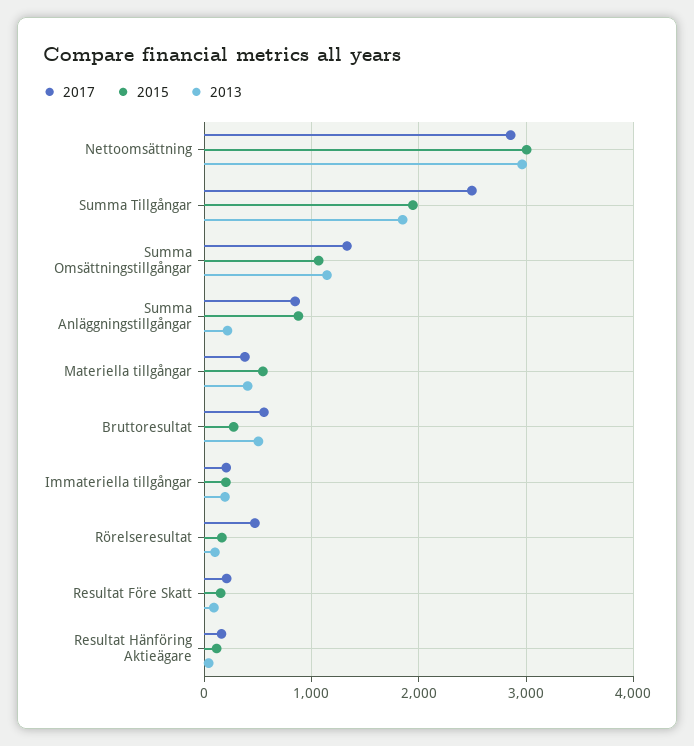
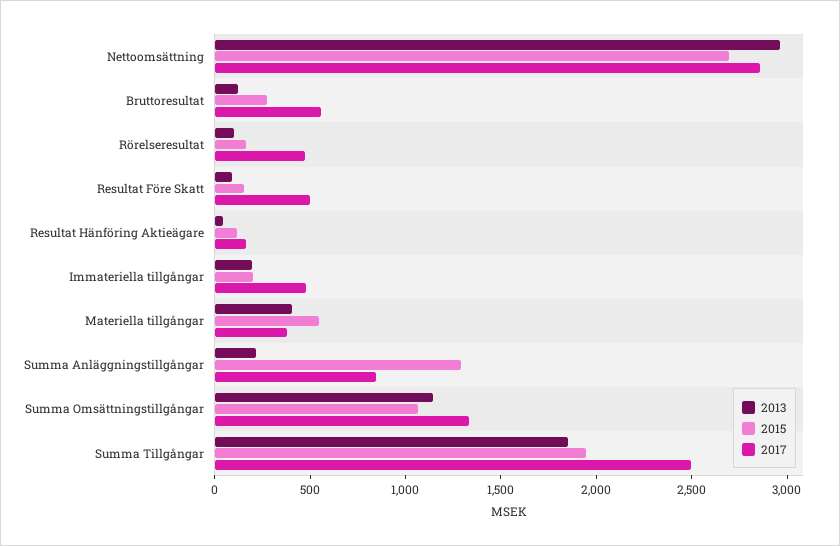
  {
    "2017": {
      "Nettoomsättning": 2900,
      "Summa Tillgångar": 2500,
      "Summa Omsättningstillgångar": 1300,
      "Summa Anläggningstillgångar": 800,
      "Materiella tillgångar": 400,
      "Bruttoresultat": 600,
-     "Immateriella tillgångar": 200,
+     "Immateriella tillgångar": 500,
      "Rörelseresultat": 500,
-     "Resultat Före Skatt": 200,
+     "Resultat Före Skatt": 500,
      "Resultat Hänföring Aktieägare": 200
    },
    "2015": {
-     "Nettoomsättning": 3000,
+     "Nettoomsättning": 2700,
      "Summa Tillgångar": 1900,
      "Summa Omsättningstillgångar": 1100,
-     "Summa Anläggningstillgångar": 900,
+     "Summa Anläggningstillgångar": 1300,
      "Materiella tillgångar": 500,
      "Bruttoresultat": 300,
      "Immateriella tillgångar": 200,
      "Rörelseresultat": 200,
      "Resultat Före Skatt": 200,
      "Resultat Hänföring Aktieägare": 100
    },
    "2013": {
      "Nettoomsättning": 3000,
      "Summa Tillgångar": 1800,
      "Summa Omsättningstillgångar": 1100,
      "Summa Anläggningstillgångar": 200,
      "Materiella tillgångar": 400,
-     "Bruttoresultat": 500,
+     "Bruttoresultat": 100,
      "Immateriella tillgångar": 200,
      "Rörelseresultat": 100,
      "Resultat Före Skatt": 100,
      "Resultat Hänföring Aktieägare": 0
    }
  }

